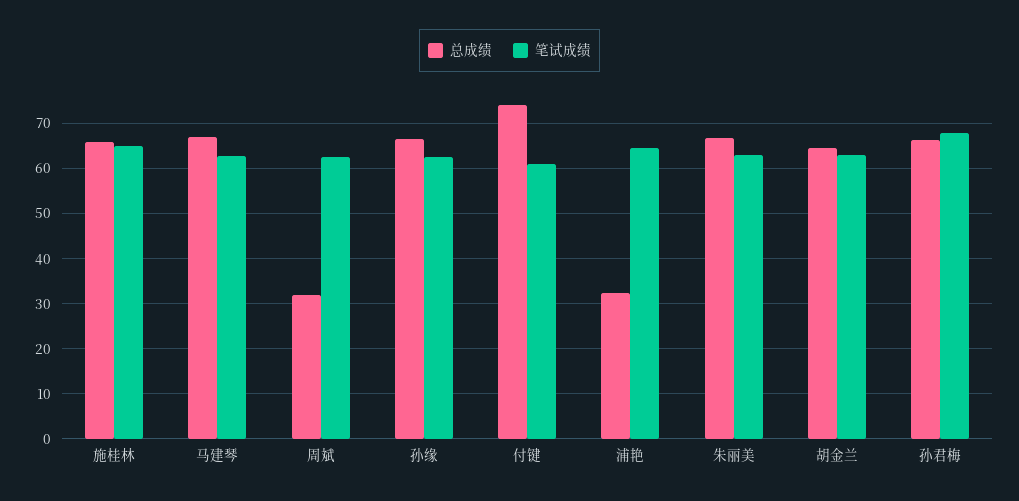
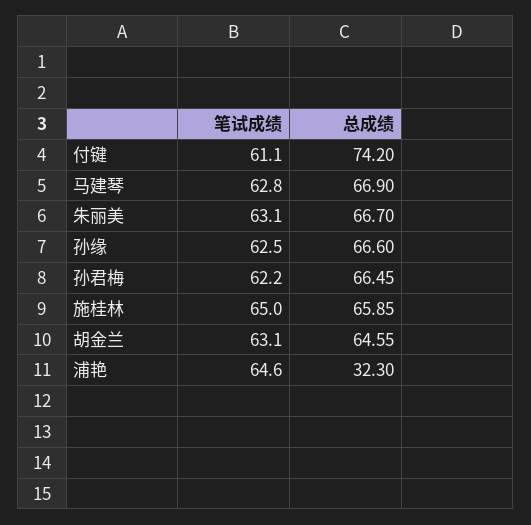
  {
    "总成绩": {
      "施桂林": 65.85,
      "马建琴": 66.9,
-     "周斌": 32,
      "孙缘": 66.6,
      "付键": 74.2,
      "浦艳": 32.3,
      "朱丽美": 66.7,
      "胡金兰": 64.55,
      "孙君梅": 66.45
    },
    "笔试成绩": {
      "施桂林": 65,
      "马建琴": 62.8,
-     "周斌": 62,
      "孙缘": 62.5,
      "付键": 61.1,
      "浦艳": 64.6,
      "朱丽美": 63.1,
      "胡金兰": 63.1,
-     "孙君梅": 68
+     "孙君梅": 62.2
    }
  }

